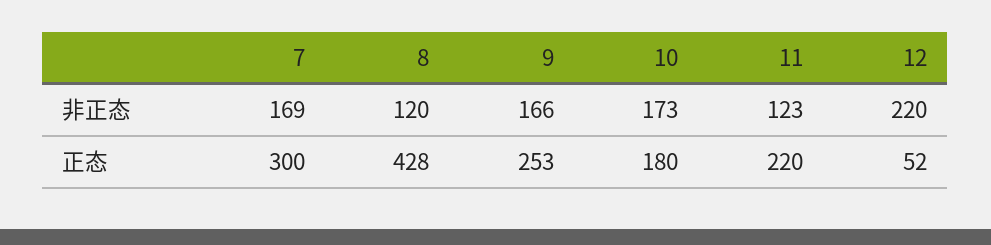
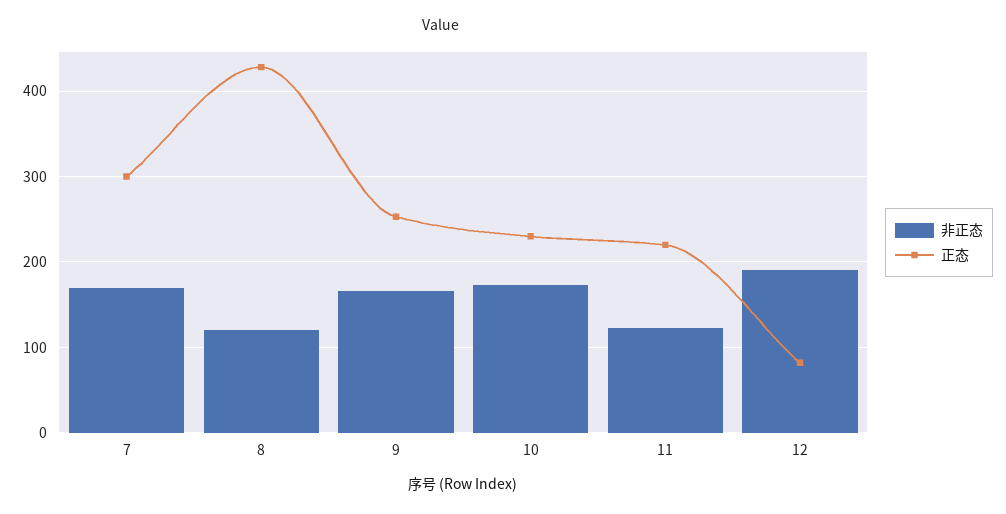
  {
    "非正态": {
      "7": 169,
      "8": 120,
      "9": 166,
      "10": 173,
      "11": 123,
-     "12": 220
+     "12": 190
    },
    "正态": {
      "7": 300,
      "8": 428,
      "9": 253,
-     "10": 180,
+     "10": 230,
      "11": 220,
-     "12": 52
+     "12": 80
    }
  }

